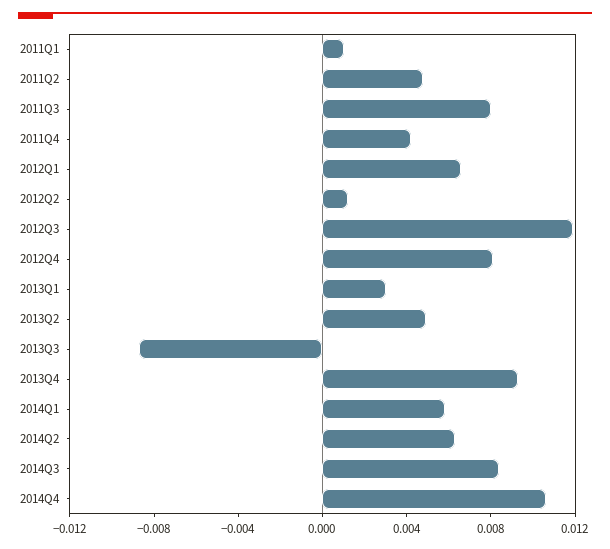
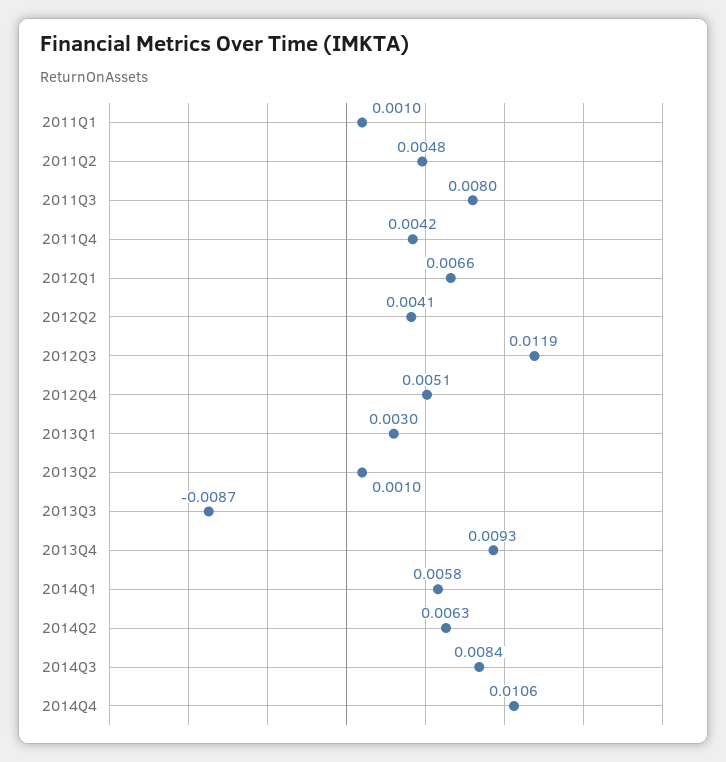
  {
    "2011Q1": 0.001,
    "2011Q2": 0.0048,
    "2011Q3": 0.008,
    "2011Q4": 0.0042,
    "2012Q1": 0.0066,
-   "2012Q2": 0.001,
+   "2012Q2": 0.0041,
    "2012Q3": 0.0119,
-   "2012Q4": 0.008,
+   "2012Q4": 0.0051,
    "2013Q1": 0.003,
-   "2013Q2": 0.005,
+   "2013Q2": 0.001,
    "2013Q3": -0.0087,
    "2013Q4": 0.0093,
    "2014Q1": 0.0058,
    "2014Q2": 0.0063,
    "2014Q3": 0.0084,
    "2014Q4": 0.0106
  }

